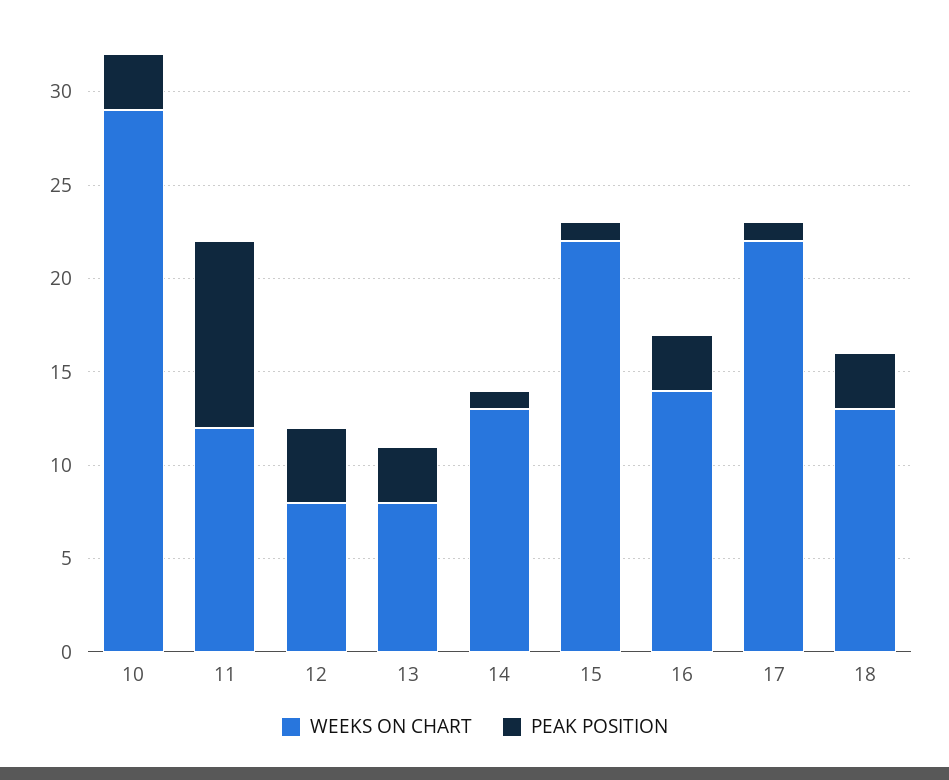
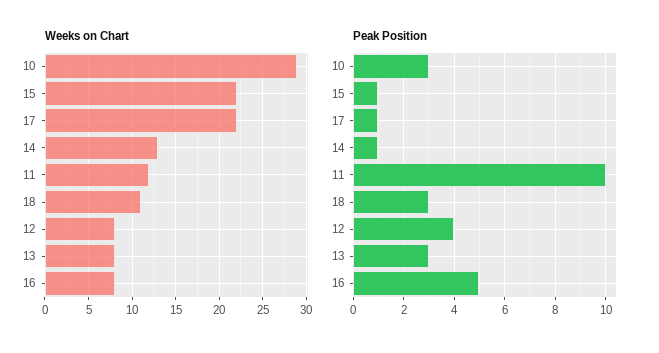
  {
    "WEEKS ON CHART": {
      "10": 29,
      "11": 12,
      "12": 8,
      "13": 8,
      "14": 13,
      "15": 22,
-     "16": 14,
+     "16": 8,
      "17": 22,
-     "18": 13
+     "18": 11
    },
    "PEAK POSITION": {
      "10": 3,
      "11": 10,
      "12": 4,
      "13": 3,
      "14": 1,
      "15": 1,
-     "16": 3,
+     "16": 5,
      "17": 1,
      "18": 3
    }
  }

